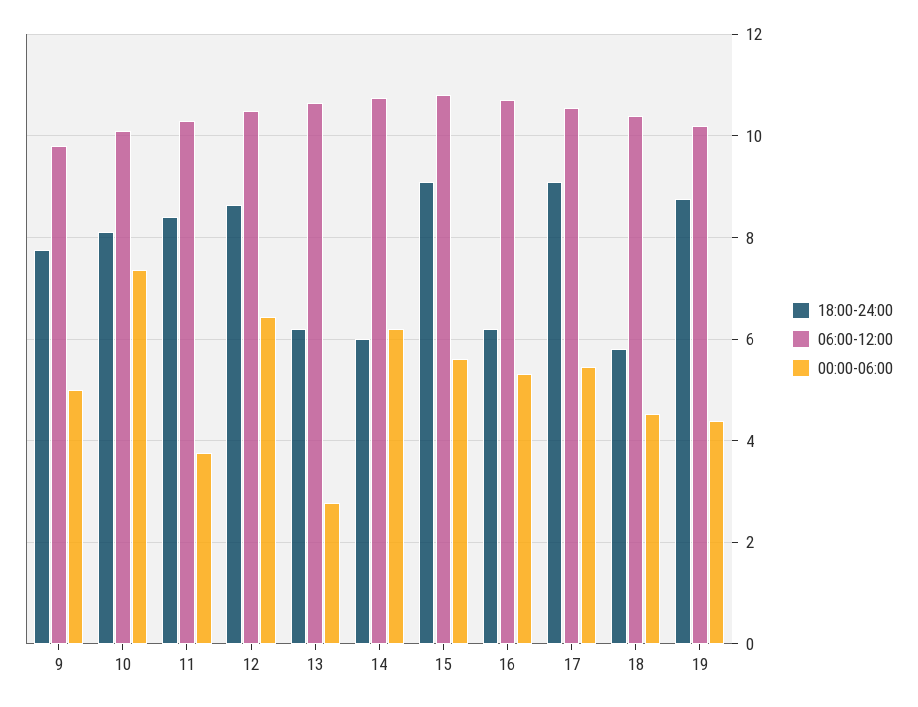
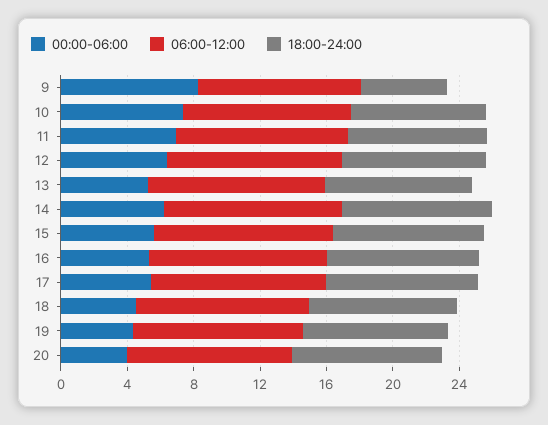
  {
    "18:00-24:00": {
-     "9": 7.8,
+     "9": 5,
      "10": 8.2,
      "11": 8.4,
      "12": 8.6,
-     "13": 6.2,
+     "13": 9,
-     "14": 6,
+     "14": 9,
      "15": 9.2,
-     "16": 6.2,
+     "16": 9,
      "17": 9.2,
-     "18": 5.8,
+     "18": 9,
-     "19": 8.8
+     "19": 8.8,
+     "20": 9
    },
    "06:00-12:00": {
      "9": 9.8,
      "10": 10.2,
      "11": 10.4,
      "12": 10.6,
      "13": 10.6,
      "14": 10.8,
      "15": 10.8,
      "16": 10.8,
      "17": 10.6,
      "18": 10.4,
-     "19": 10.2
+     "19": 10.2,
+     "20": 10
    },
    "00:00-06:00": {
-     "9": 5,
+     "9": 8,
      "10": 7.4,
-     "11": 3.8,
+     "11": 7,
      "12": 6.4,
-     "13": 2.8,
+     "13": 5,
      "14": 6.2,
      "15": 5.6,
      "16": 5.4,
      "17": 5.4,
      "18": 4.6,
-     "19": 4.4
+     "19": 4.4,
+     "20": 4
    }
  }

